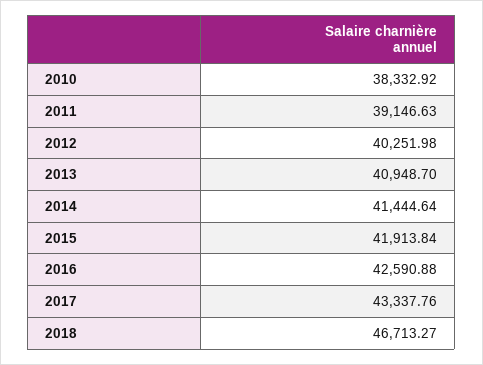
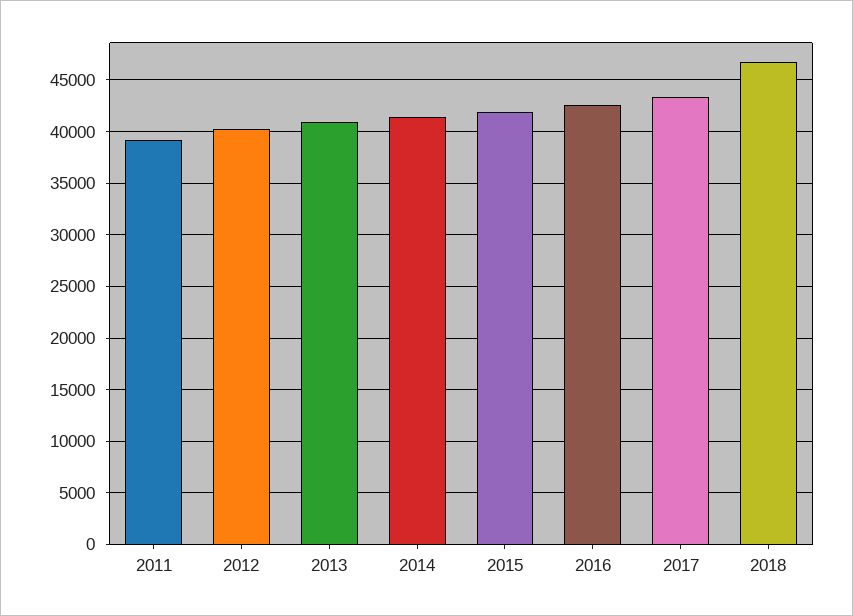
  {
-   "2010": 38332.92,
    "2011": 39146.63,
    "2012": 40251.98,
    "2013": 40948.7,
    "2014": 41444.64,
    "2015": 41913.84,
    "2016": 42590.88,
    "2017": 43337.76,
    "2018": 46713.27
  }

